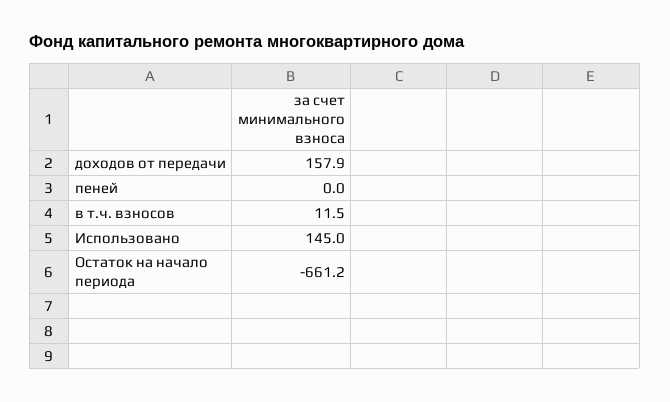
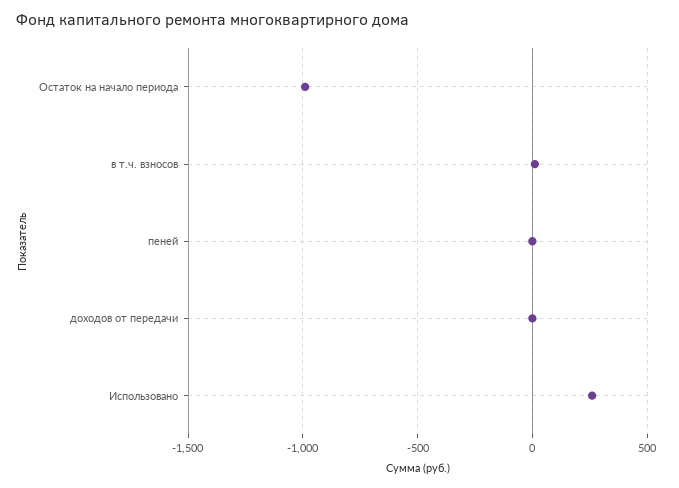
  {
-   "доходов от передачи": 157.9,
+   "доходов от передачи": 0,
    "пеней": 0,
    "в т.ч. взносов": 11.5,
-   "Использовано": 145,
+   "Использовано": 250,
-   "Остаток на начало периода": -661.2
+   "Остаток на начало периода": -1000
  }

